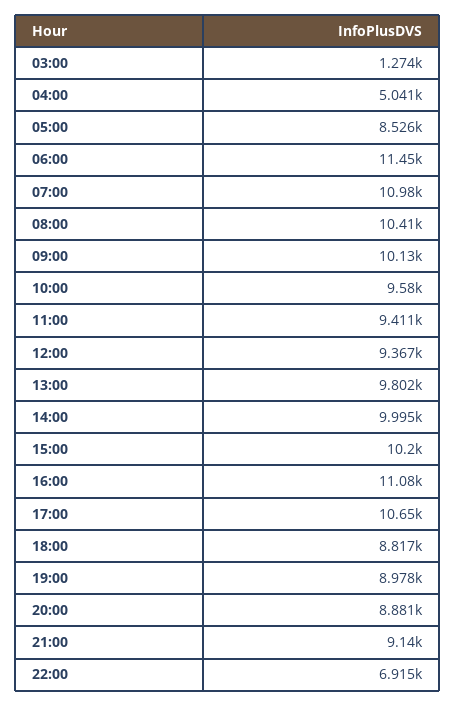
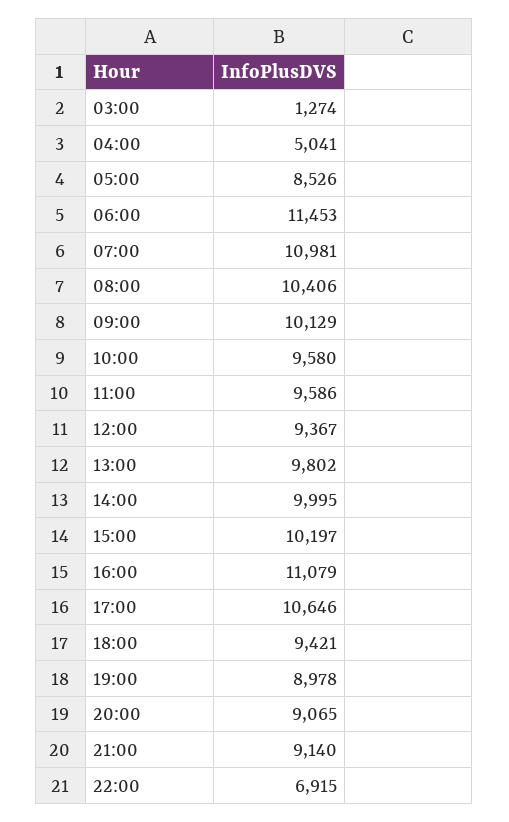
  {
    "03:00": 1274,
    "04:00": 5041,
    "05:00": 8526,
    "06:00": 11453,
    "07:00": 10981,
    "08:00": 10406,
    "09:00": 10129,
    "10:00": 9580,
-   "11:00": 9411,
+   "11:00": 9586,
    "12:00": 9367,
    "13:00": 9802,
    "14:00": 9995,
    "15:00": 10197,
    "16:00": 11079,
    "17:00": 10646,
-   "18:00": 8817,
+   "18:00": 9421,
    "19:00": 8978,
-   "20:00": 8881,
+   "20:00": 9065,
    "21:00": 9140,
    "22:00": 6915
  }

